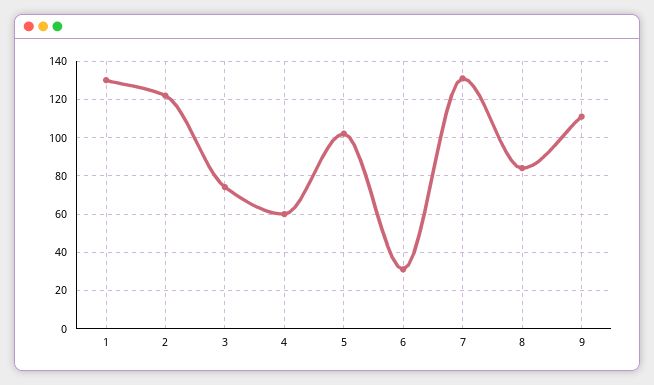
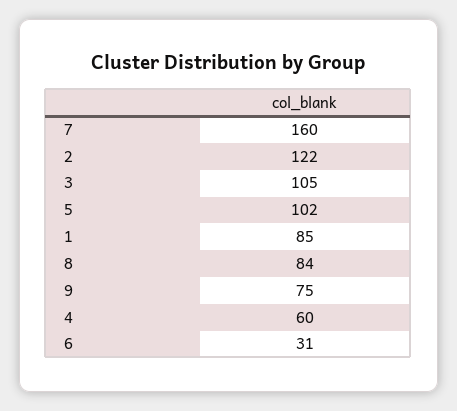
  {
-   "1": 130,
+   "1": 85,
    "2": 122,
-   "3": 75,
+   "3": 105,
    "4": 60,
    "5": 102,
    "6": 31,
-   "7": 130,
+   "7": 160,
    "8": 84,
-   "9": 110
+   "9": 75
  }

